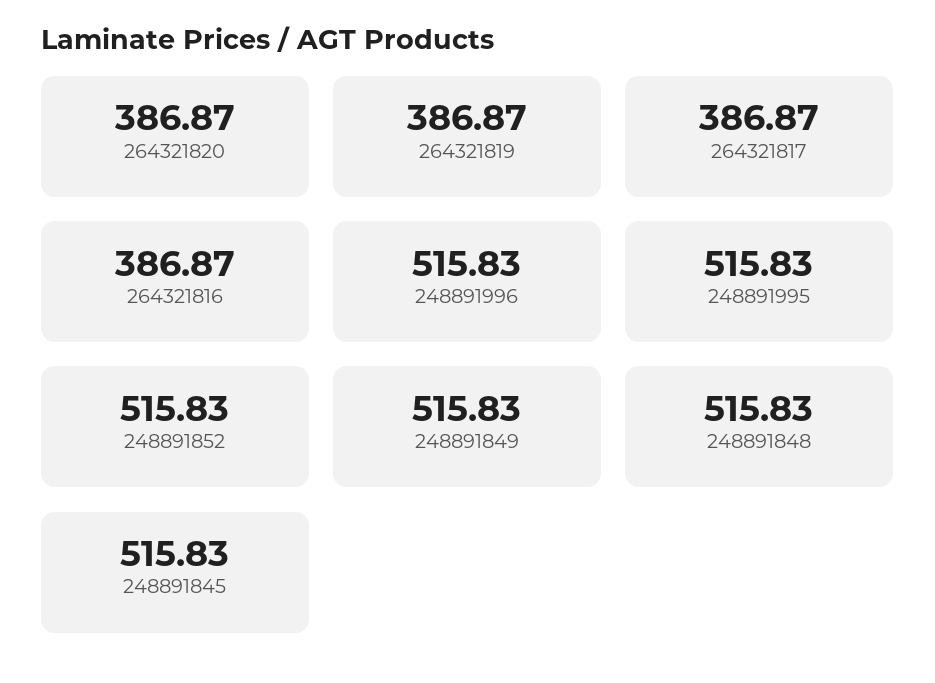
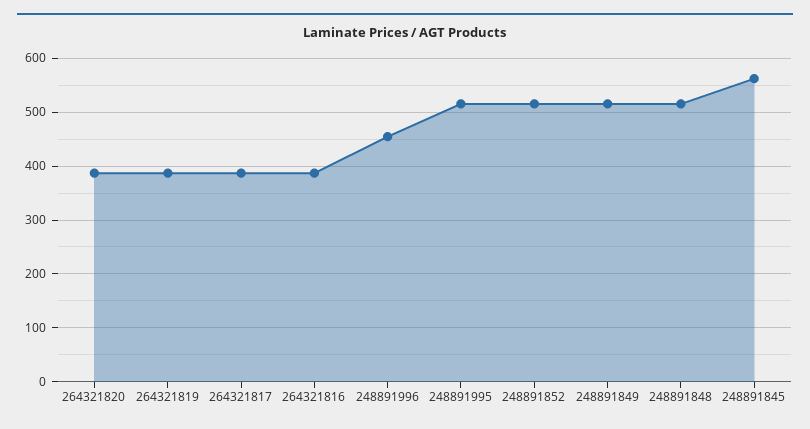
  {
    "264321820": 386.87,
    "264321819": 386.87,
    "264321817": 386.87,
    "264321816": 386.87,
-   "248891996": 515.83,
+   "248891996": 460,
    "248891995": 515.83,
    "248891852": 515.83,
    "248891849": 515.83,
    "248891848": 515.83,
-   "248891845": 515.83
+   "248891845": 560
  }

